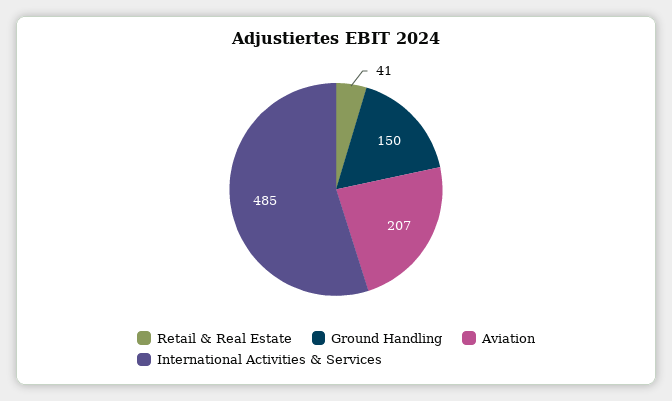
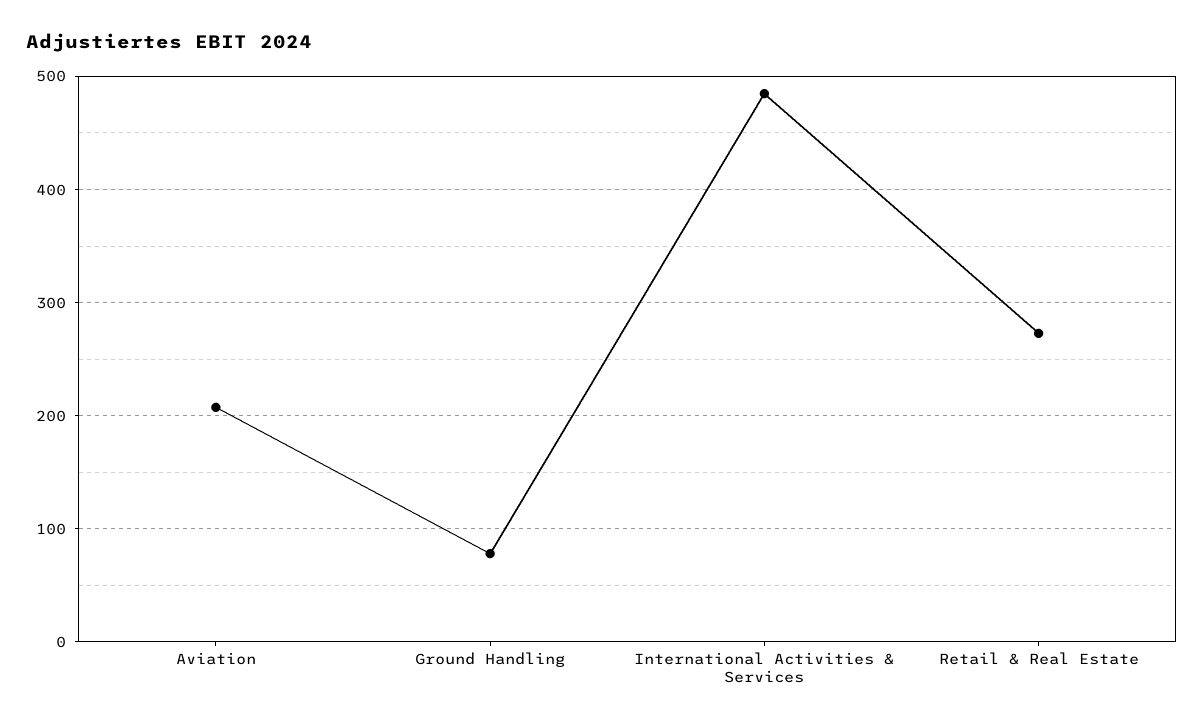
  {
-   "Retail & Real Estate": 41,
+   "Retail & Real Estate": 270,
-   "Ground Handling": 150,
+   "Ground Handling": 80,
    "Aviation": 207,
    "International Activities & Services": 485
  }

